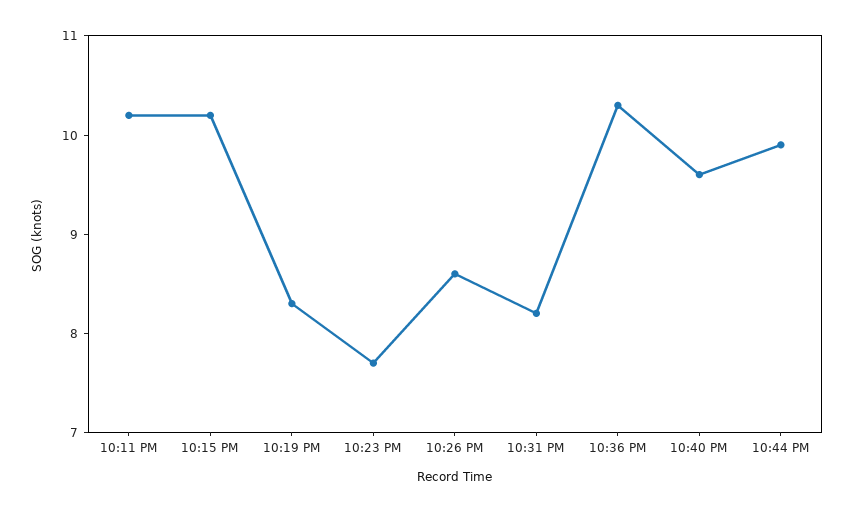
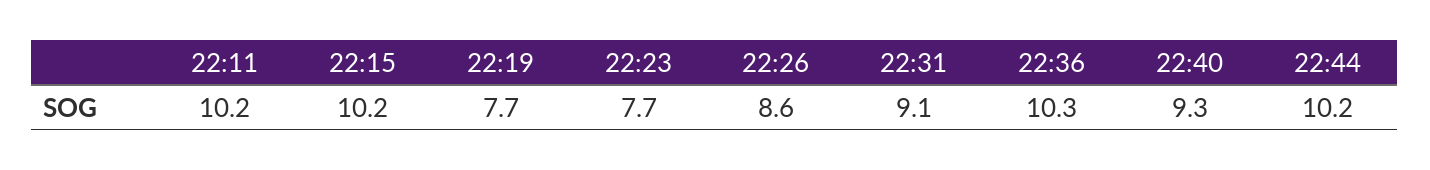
  {
    "10:11 PM": 10.2,
    "10:15 PM": 10.2,
-   "10:19 PM": 8.3,
+   "10:19 PM": 7.7,
    "10:23 PM": 7.7,
    "10:26 PM": 8.6,
-   "10:31 PM": 8.2,
+   "10:31 PM": 9.1,
    "10:36 PM": 10.3,
-   "10:40 PM": 9.6,
+   "10:40 PM": 9.3,
-   "10:44 PM": 9.9
+   "10:44 PM": 10.2
  }

